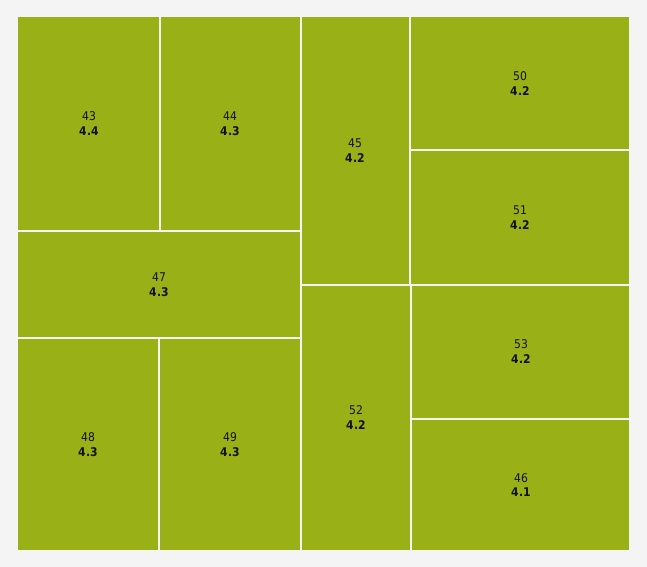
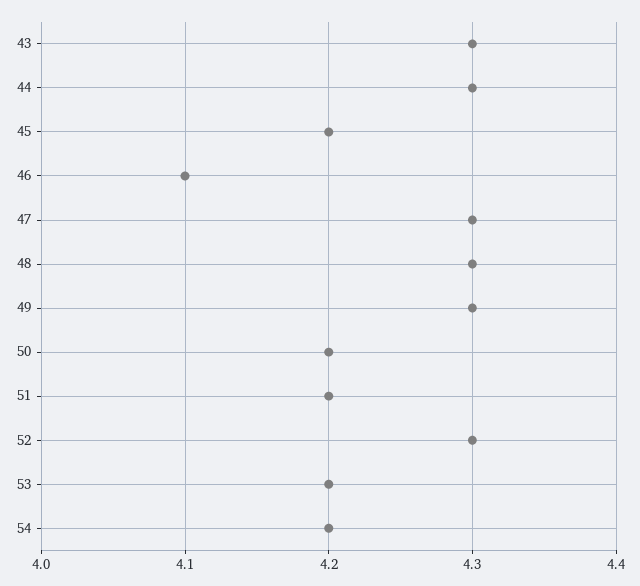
  {
-   "43": 4.4,
+   "43": 4.3,
    "44": 4.3,
    "47": 4.3,
    "48": 4.3,
    "49": 4.3,
    "45": 4.2,
    "50": 4.2,
    "51": 4.2,
-   "52": 4.2,
+   "52": 4.3,
    "53": 4.2,
-   "46": 4.1
+   "46": 4.1,
+   "54": 4.2
  }

